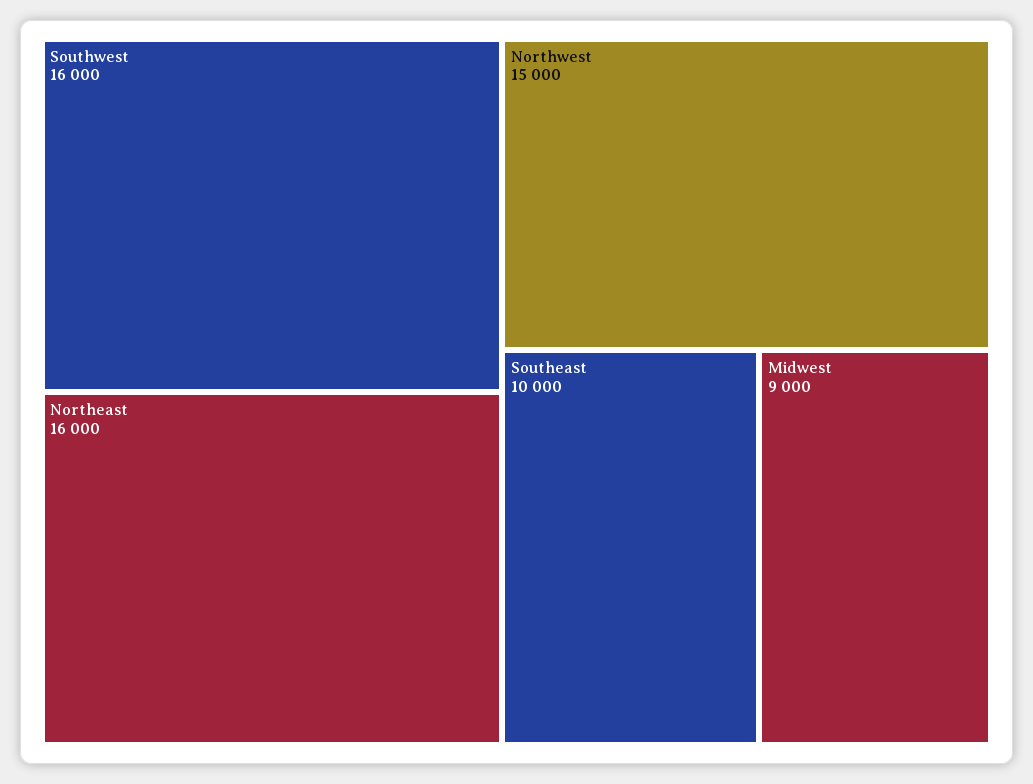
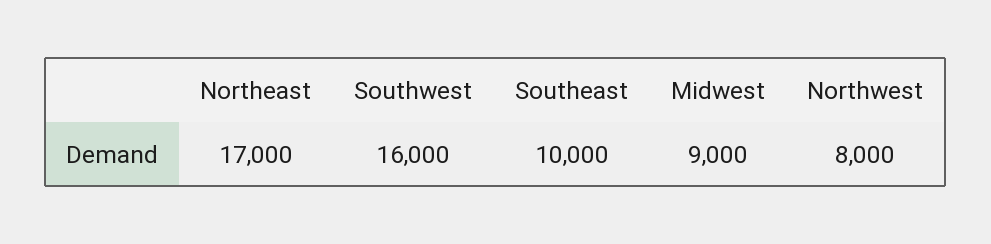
  {
    "Southwest": 16000,
-   "Northeast": 16000,
+   "Northeast": 17000,
-   "Northwest": 15000,
+   "Northwest": 8000,
    "Southeast": 10000,
    "Midwest": 9000
  }

